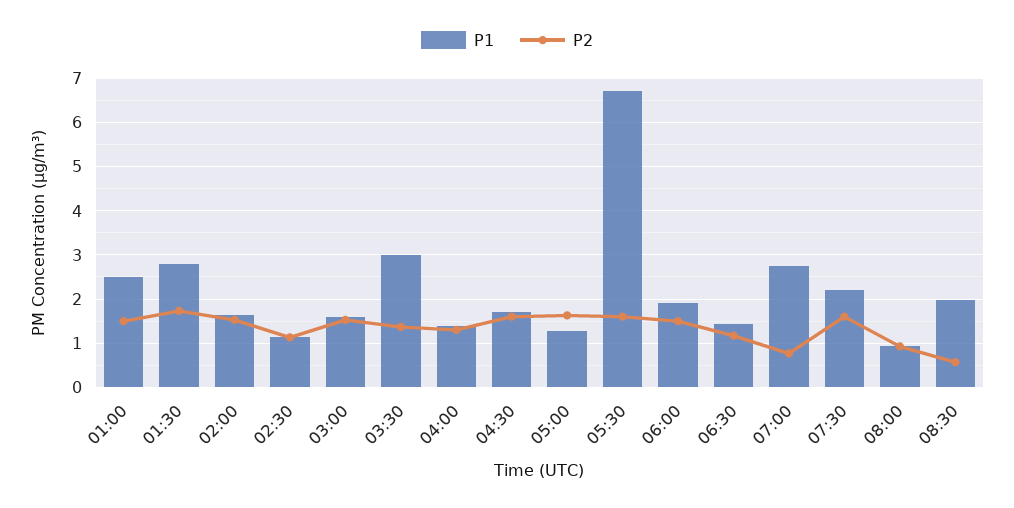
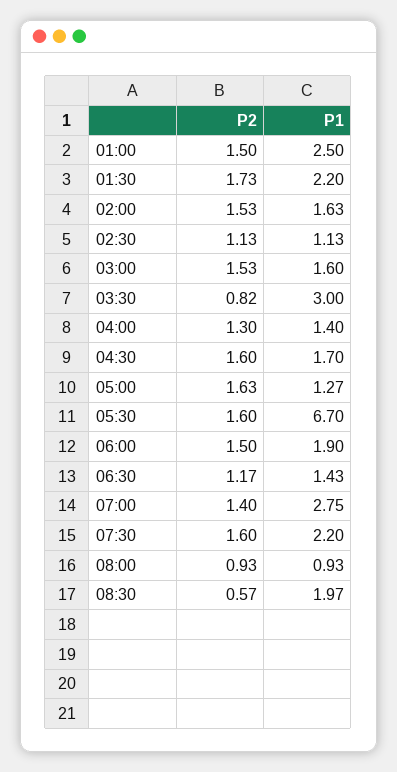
  {
    "P1": {
      "01:00": 2.5,
-     "01:30": 2.8,
+     "01:30": 2.2,
      "02:00": 1.63,
      "02:30": 1.13,
      "03:00": 1.6,
      "03:30": 3,
      "04:00": 1.4,
      "04:30": 1.7,
      "05:00": 1.27,
      "05:30": 6.7,
      "06:00": 1.9,
      "06:30": 1.43,
      "07:00": 2.75,
      "07:30": 2.2,
      "08:00": 0.93,
      "08:30": 1.97
    },
    "P2": {
      "01:00": 1.5,
      "01:30": 1.73,
      "02:00": 1.53,
      "02:30": 1.13,
      "03:00": 1.53,
-     "03:30": 1.4,
+     "03:30": 0.82,
      "04:00": 1.3,
      "04:30": 1.6,
      "05:00": 1.63,
      "05:30": 1.6,
      "06:00": 1.5,
      "06:30": 1.17,
-     "07:00": 0.8,
+     "07:00": 1.4,
      "07:30": 1.6,
      "08:00": 0.93,
      "08:30": 0.57
    }
  }

